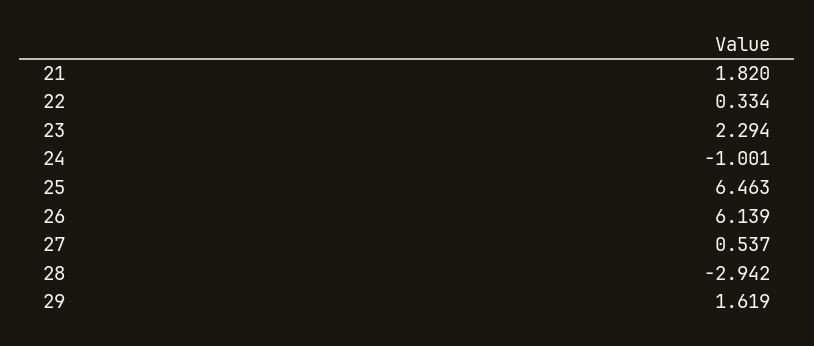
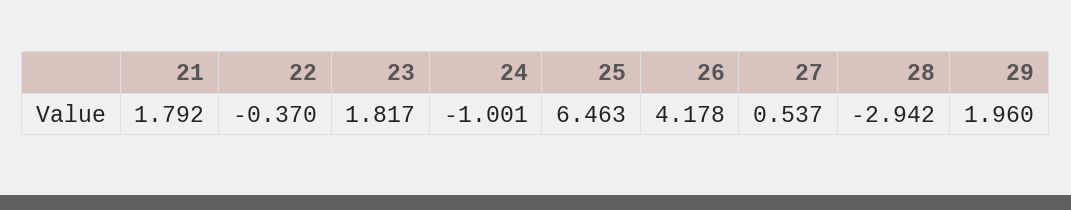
  {
-   "21": 1.82,
+   "21": 1.792,
-   "22": 0.334,
+   "22": -0.37,
-   "23": 2.294,
+   "23": 1.817,
    "24": -1.001,
    "25": 6.463,
-   "26": 6.139,
+   "26": 4.178,
    "27": 0.537,
    "28": -2.942,
-   "29": 1.619
+   "29": 1.96
  }

